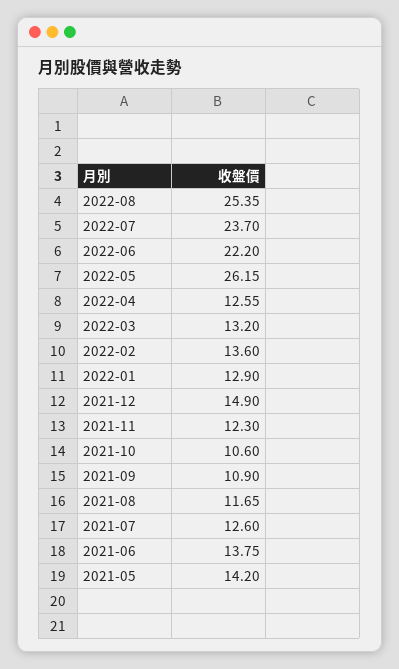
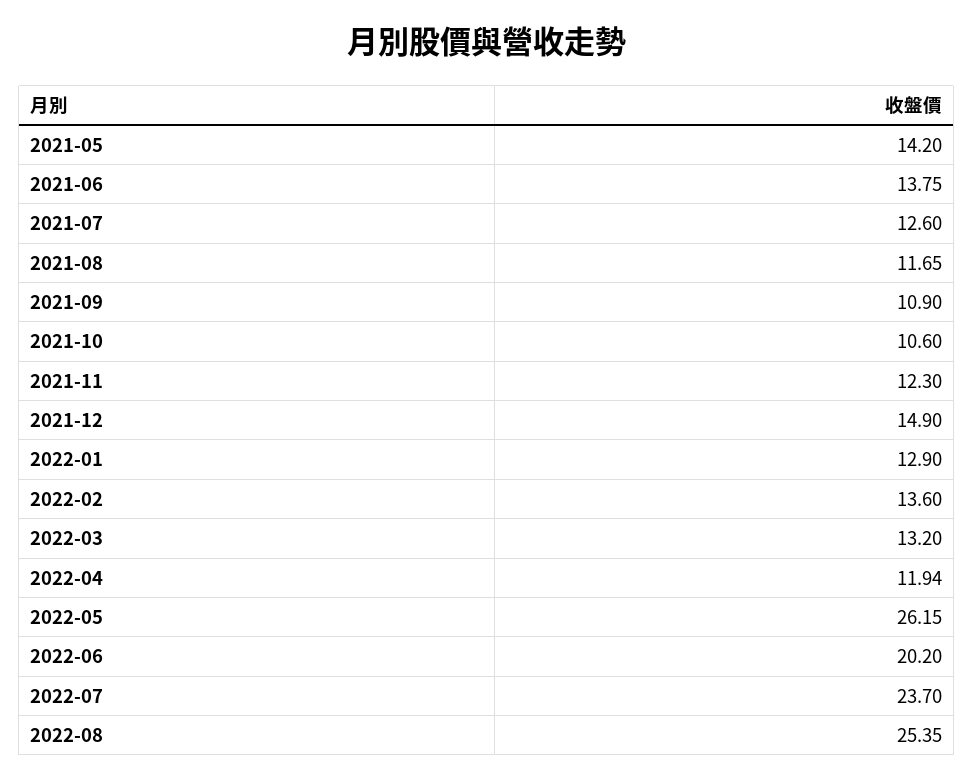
  {
    "2022-08": 25.35,
    "2022-07": 23.7,
-   "2022-06": 22.2,
+   "2022-06": 20.2,
    "2022-05": 26.15,
-   "2022-04": 12.55,
+   "2022-04": 11.94,
    "2022-03": 13.2,
    "2022-02": 13.6,
    "2022-01": 12.9,
    "2021-12": 14.9,
    "2021-11": 12.3,
    "2021-10": 10.6,
    "2021-09": 10.9,
    "2021-08": 11.65,
    "2021-07": 12.6,
    "2021-06": 13.75,
    "2021-05": 14.2
  }

